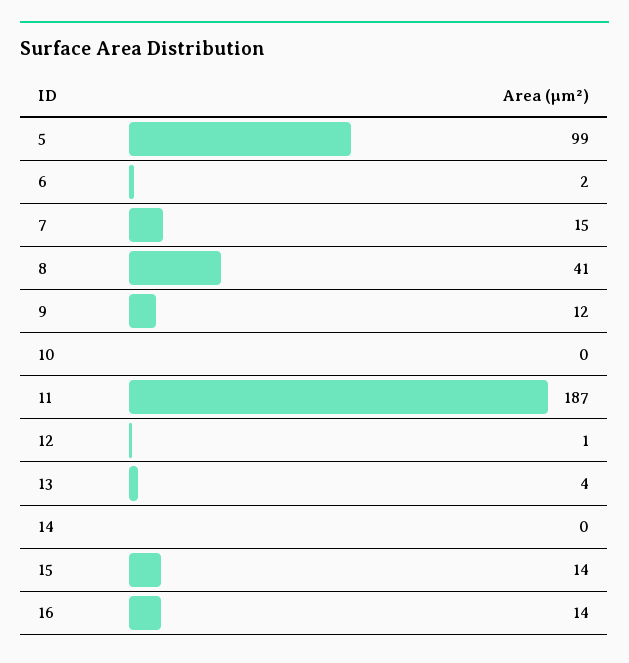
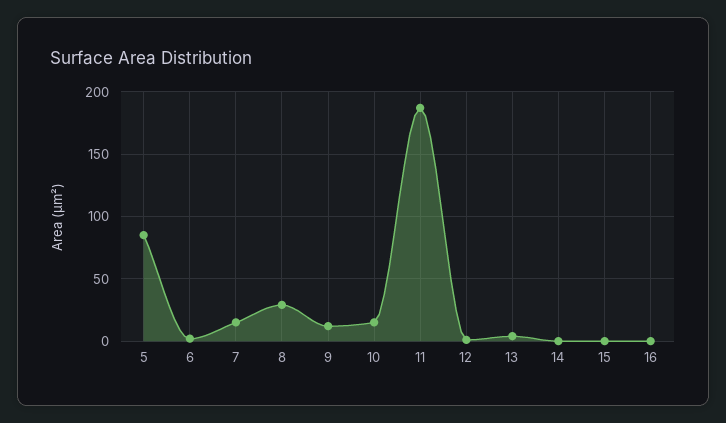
  {
-   "5": 99,
+   "5": 85,
    "6": 2,
    "7": 15,
-   "8": 41,
+   "8": 30,
    "9": 12,
-   "10": 0,
+   "10": 15,
    "11": 187,
    "12": 1,
    "13": 4,
    "14": 0,
-   "15": 14,
+   "15": 0,
-   "16": 14
+   "16": 0
  }

